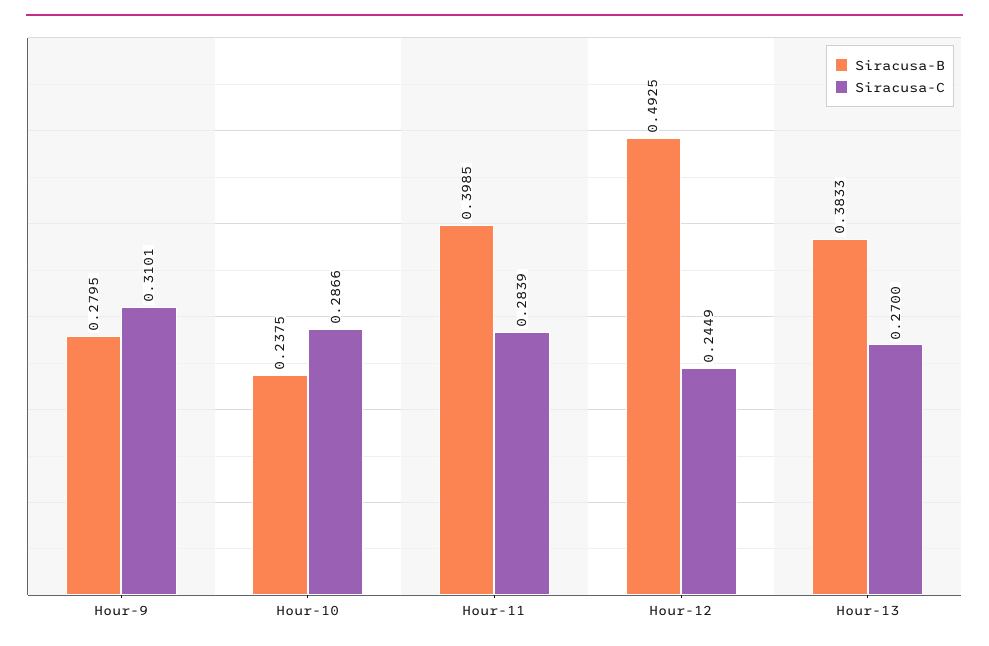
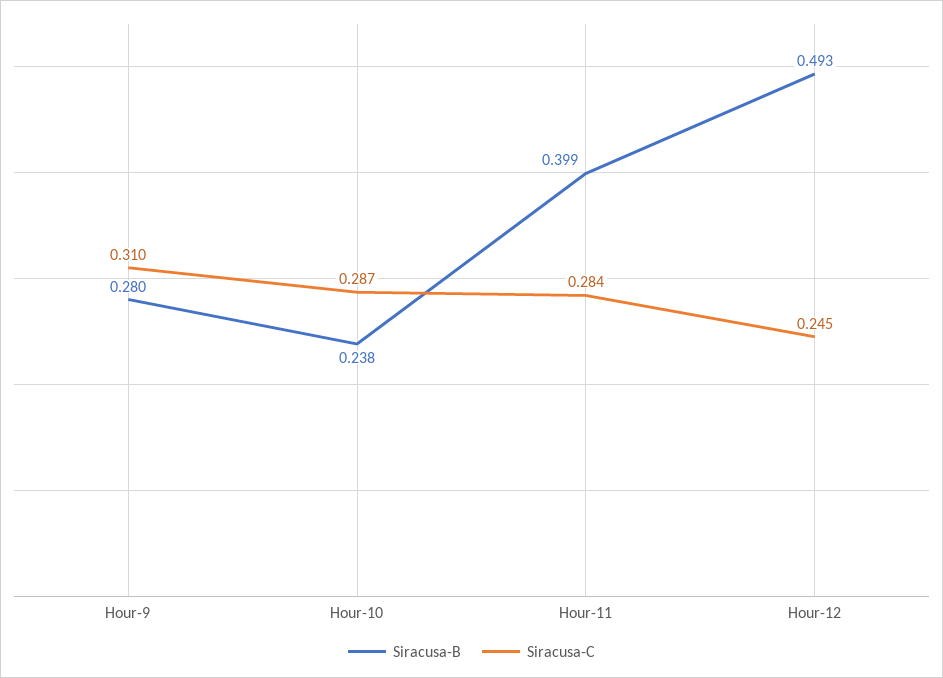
  {
    "Siracusa-B": {
      "Hour-9": 0.2795,
      "Hour-10": 0.2375,
      "Hour-11": 0.3985,
-     "Hour-12": 0.4925,
+     "Hour-12": 0.4925
-     "Hour-13": 0.3833
    },
    "Siracusa-C": {
      "Hour-9": 0.3101,
      "Hour-10": 0.2866,
      "Hour-11": 0.2839,
-     "Hour-12": 0.2449,
+     "Hour-12": 0.2449
-     "Hour-13": 0.27
    }
  }

